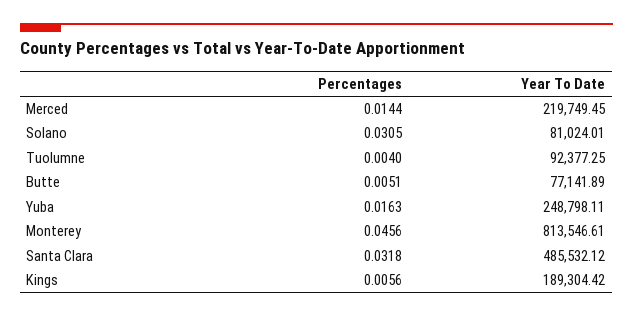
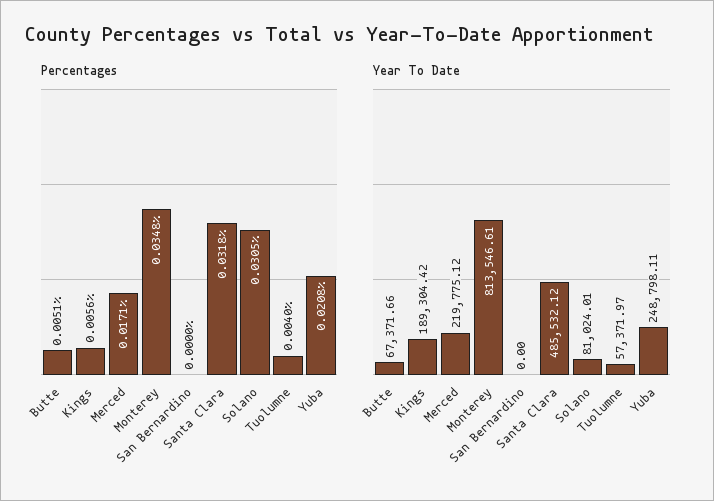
  {
    "Percentages": {
-     "Merced": 0.0144,
+     "Merced": 0.0171,
      "Solano": 0.0305,
      "Tuolumne": 0.004,
      "Butte": 0.0051,
-     "Yuba": 0.0163,
+     "Yuba": 0.0208,
-     "Monterey": 0.0456,
+     "Monterey": 0.0348,
      "Santa Clara": 0.0318,
-     "Kings": 0.0056
+     "Kings": 0.0056,
+     "San Bernardino": 0
    },
    "Year To Date": {
-     "Merced": 219749.45,
+     "Merced": 219775.12,
      "Solano": 81024.01,
-     "Tuolumne": 92377.25,
+     "Tuolumne": 57371.97,
-     "Butte": 77141.89,
+     "Butte": 67371.66,
      "Yuba": 248798.11,
      "Monterey": 813546.61,
      "Santa Clara": 485532.12,
-     "Kings": 189304.42
+     "Kings": 189304.42,
+     "San Bernardino": 0
    }
  }

